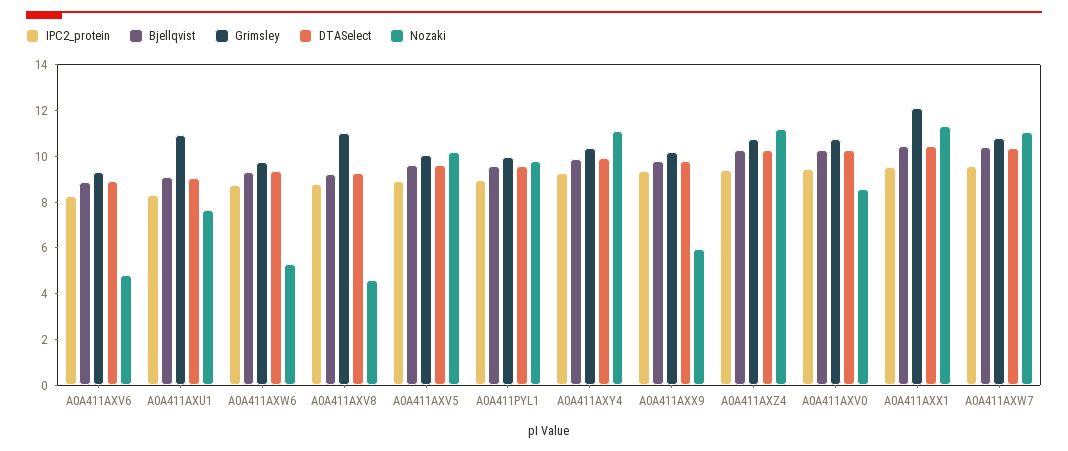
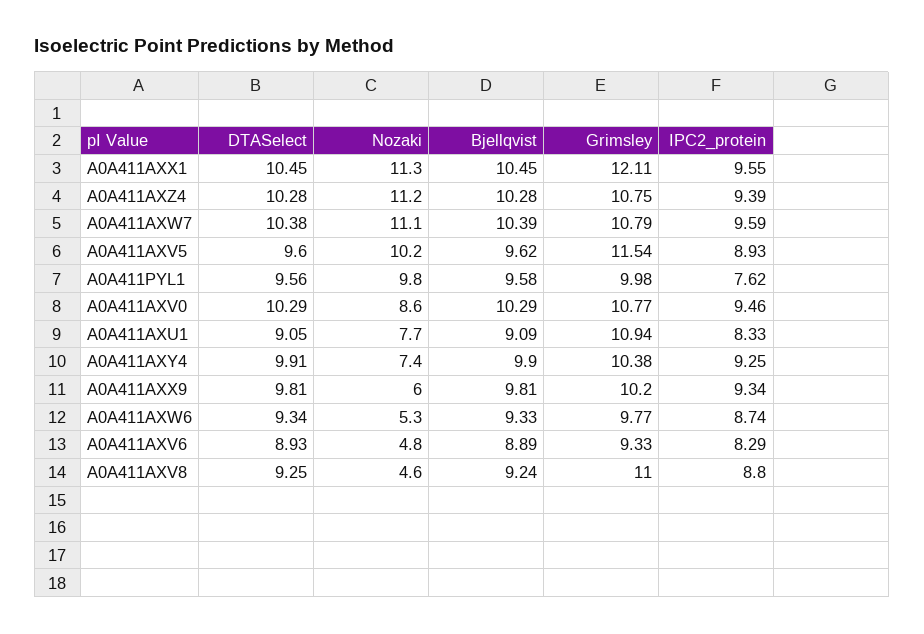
  {
    "IPC2_protein": {
      "A0A411AXV6": 8.29,
      "A0A411AXU1": 8.33,
      "A0A411AXW6": 8.74,
      "A0A411AXV8": 8.8,
      "A0A411AXV5": 8.93,
-     "A0A411PYL1": 9,
+     "A0A411PYL1": 7.62,
      "A0A411AXY4": 9.25,
      "A0A411AXX9": 9.34,
      "A0A411AXZ4": 9.39,
      "A0A411AXV0": 9.46,
      "A0A411AXX1": 9.55,
      "A0A411AXW7": 9.59
    },
    "Bjellqvist": {
      "A0A411AXV6": 8.89,
      "A0A411AXU1": 9.09,
      "A0A411AXW6": 9.33,
      "A0A411AXV8": 9.24,
      "A0A411AXV5": 9.62,
      "A0A411PYL1": 9.58,
      "A0A411AXY4": 9.9,
      "A0A411AXX9": 9.81,
      "A0A411AXZ4": 10.28,
      "A0A411AXV0": 10.29,
      "A0A411AXX1": 10.45,
      "A0A411AXW7": 10.39
    },
    "Grimsley": {
      "A0A411AXV6": 9.33,
      "A0A411AXU1": 10.94,
      "A0A411AXW6": 9.77,
      "A0A411AXV8": 11,
-     "A0A411AXV5": 10,
+     "A0A411AXV5": 11.54,
      "A0A411PYL1": 9.98,
      "A0A411AXY4": 10.38,
      "A0A411AXX9": 10.2,
      "A0A411AXZ4": 10.75,
      "A0A411AXV0": 10.77,
      "A0A411AXX1": 12.11,
      "A0A411AXW7": 10.79
    },
    "DTASelect": {
      "A0A411AXV6": 8.93,
      "A0A411AXU1": 9.05,
      "A0A411AXW6": 9.34,
      "A0A411AXV8": 9.25,
      "A0A411AXV5": 9.6,
      "A0A411PYL1": 9.56,
      "A0A411AXY4": 9.91,
      "A0A411AXX9": 9.81,
      "A0A411AXZ4": 10.28,
      "A0A411AXV0": 10.29,
      "A0A411AXX1": 10.45,
      "A0A411AXW7": 10.38
    },
    "Nozaki": {
      "A0A411AXV6": 4.8,
      "A0A411AXU1": 7.7,
      "A0A411AXW6": 5.3,
      "A0A411AXV8": 4.6,
      "A0A411AXV5": 10.2,
      "A0A411PYL1": 9.8,
-     "A0A411AXY4": 11,
+     "A0A411AXY4": 7.4,
      "A0A411AXX9": 6,
      "A0A411AXZ4": 11.2,
      "A0A411AXV0": 8.6,
      "A0A411AXX1": 11.3,
      "A0A411AXW7": 11.1
    }
  }

